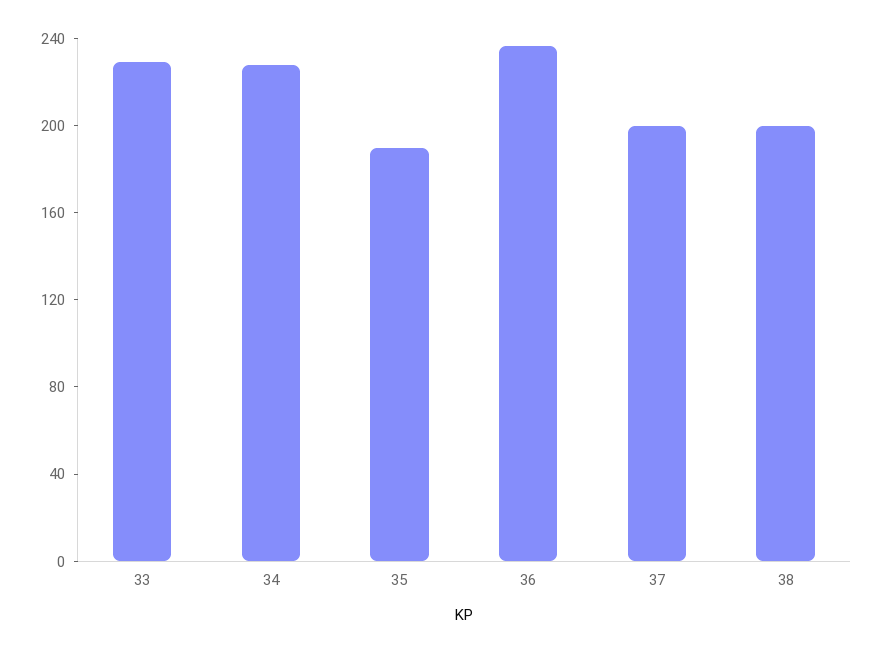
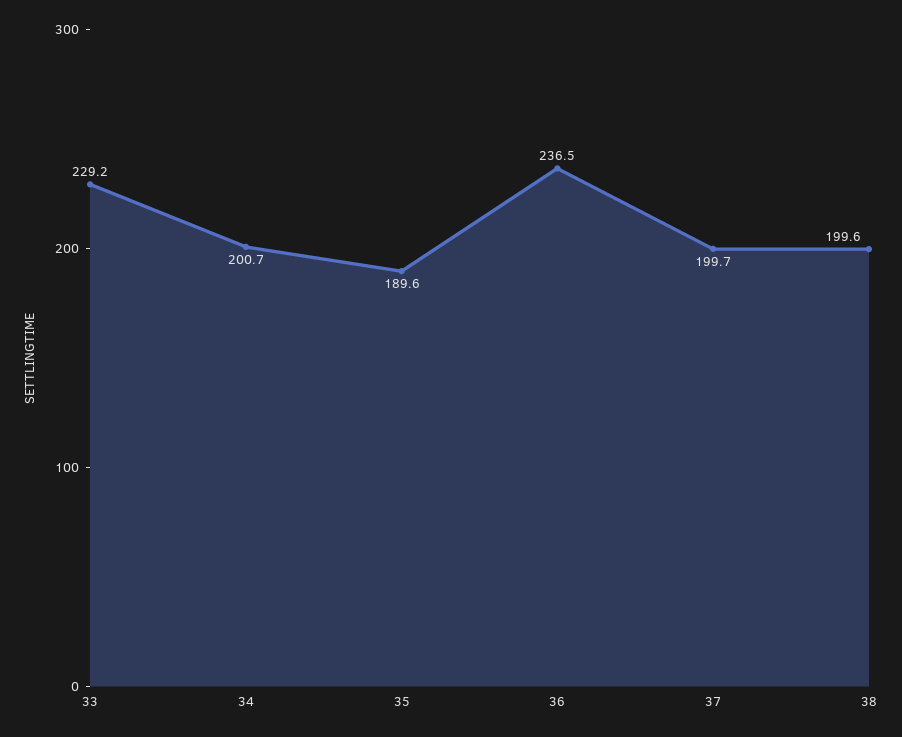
  {
    "33": 229.2,
-   "34": 230,
+   "34": 200.7,
    "35": 189.6,
    "36": 236.5,
    "37": 199.7,
    "38": 199.6
  }

